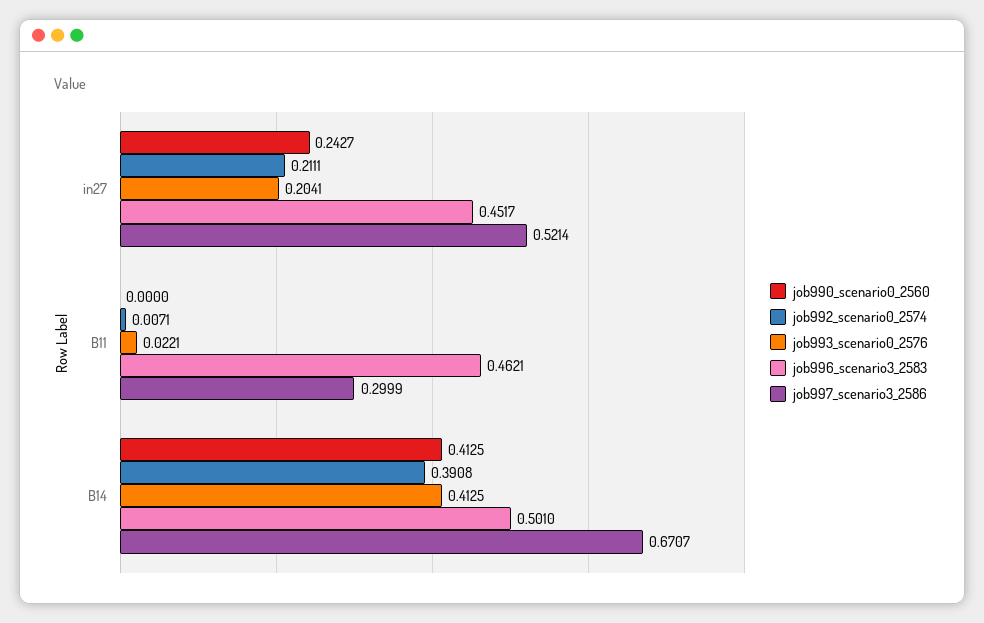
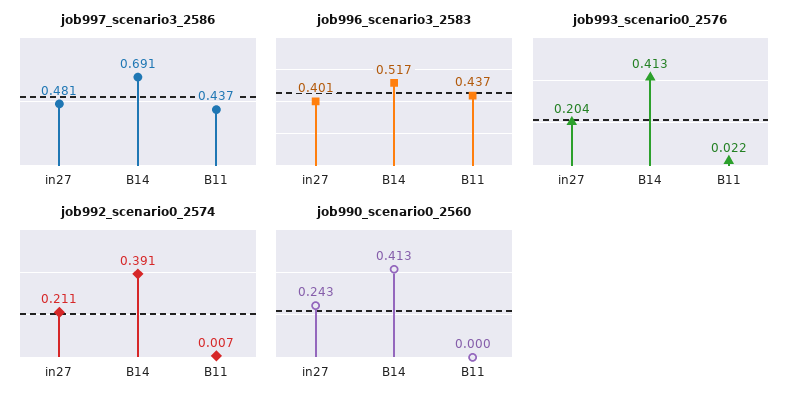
  {
    "job990_scenario0_2560": {
      "in27": 0.2427,
      "B11": 0,
      "B14": 0.4125
    },
    "job992_scenario0_2574": {
      "in27": 0.2111,
      "B11": 0.0071,
      "B14": 0.3908
    },
    "job993_scenario0_2576": {
      "in27": 0.2041,
      "B11": 0.0221,
      "B14": 0.4125
    },
    "job996_scenario3_2583": {
-     "in27": 0.4517,
+     "in27": 0.401,
-     "B11": 0.4621,
+     "B11": 0.437,
-     "B14": 0.501
+     "B14": 0.517
    },
    "job997_scenario3_2586": {
-     "in27": 0.5214,
+     "in27": 0.481,
-     "B11": 0.2999,
+     "B11": 0.437,
-     "B14": 0.6707
+     "B14": 0.691
    }
  }

